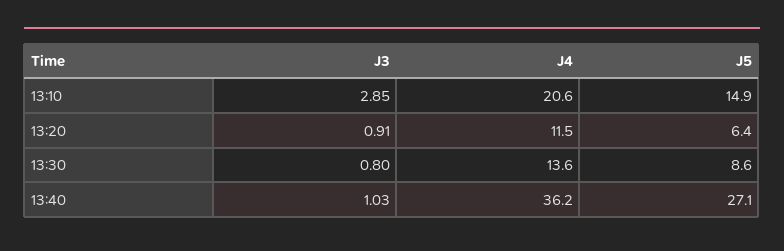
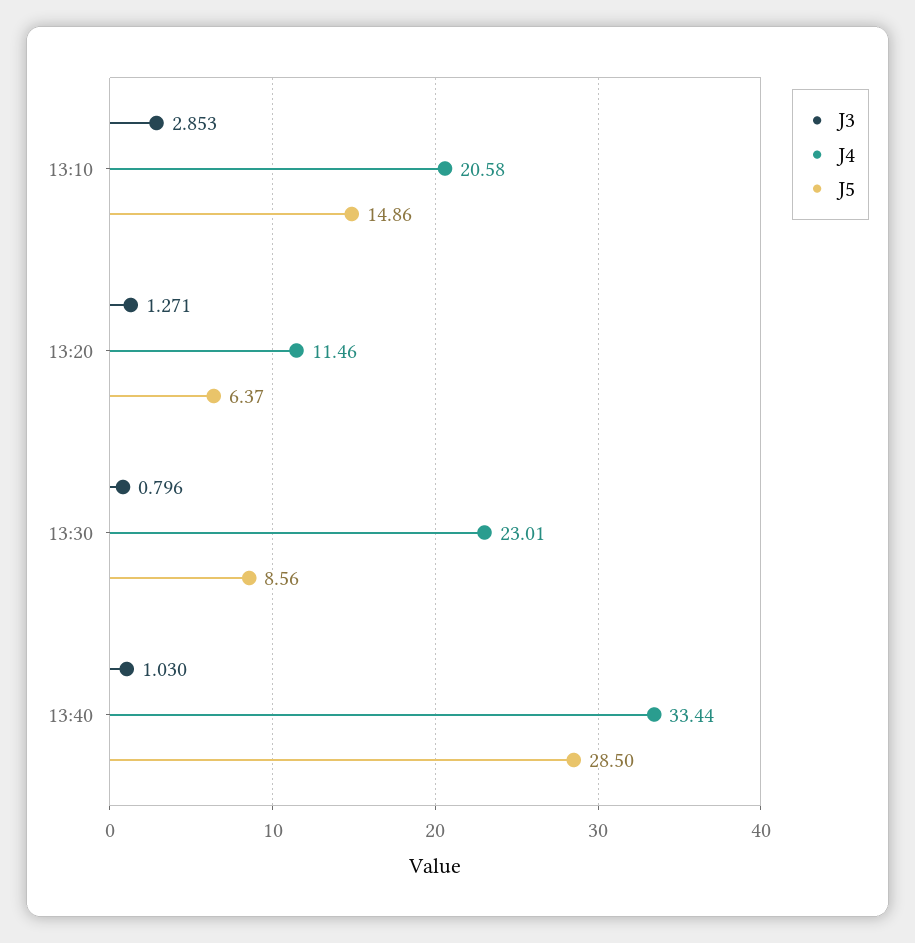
  {
    "J3": {
      "13:10": 2.853,
-     "13:20": 0.91,
+     "13:20": 1.271,
      "13:30": 0.796,
      "13:40": 1.03
    },
    "J4": {
      "13:10": 20.58,
      "13:20": 11.46,
-     "13:30": 13.6,
+     "13:30": 23.01,
-     "13:40": 36.2
+     "13:40": 33.44
    },
    "J5": {
      "13:10": 14.86,
      "13:20": 6.37,
      "13:30": 8.56,
-     "13:40": 27.1
+     "13:40": 28.5
    }
  }

